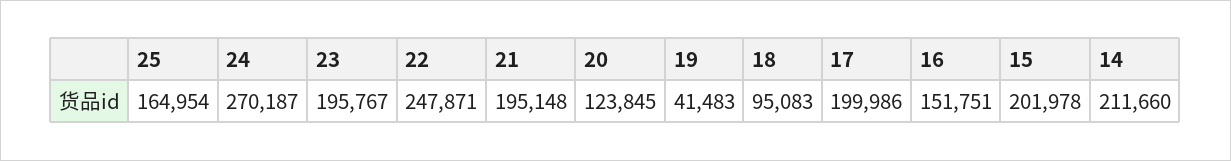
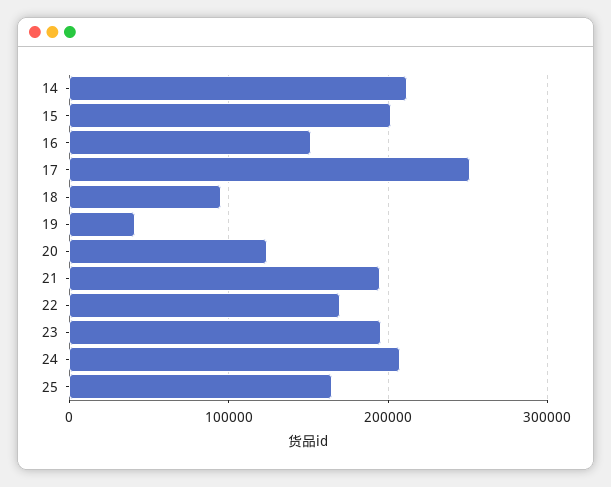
  {
    "25": 164954,
-   "24": 270187,
+   "24": 210000,
    "23": 195767,
-   "22": 247871,
+   "22": 170000,
    "21": 195148,
    "20": 123845,
    "19": 41483,
    "18": 95083,
-   "17": 199986,
+   "17": 250000,
    "16": 151751,
    "15": 201978,
    "14": 211660
  }

